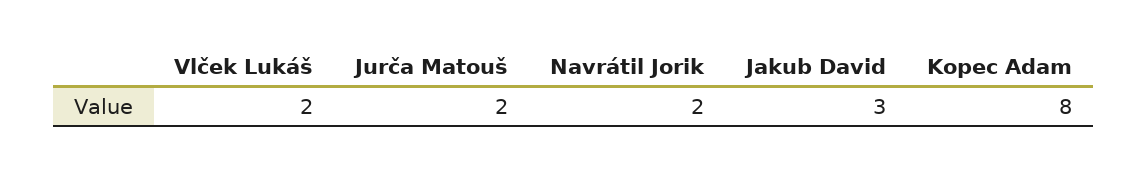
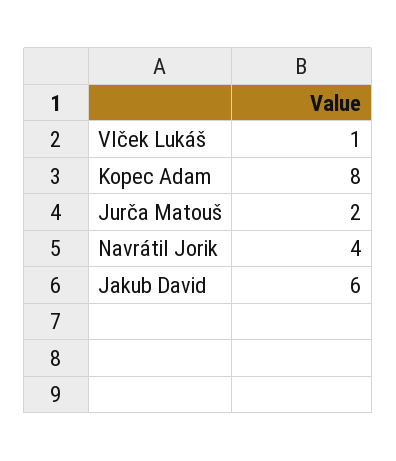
  {
-   "Vlček Lukáš": 2,
+   "Vlček Lukáš": 1,
    "Jurča Matouš": 2,
-   "Navrátil Jorik": 2,
+   "Navrátil Jorik": 4,
-   "Jakub David": 3,
+   "Jakub David": 6,
    "Kopec Adam": 8
  }

